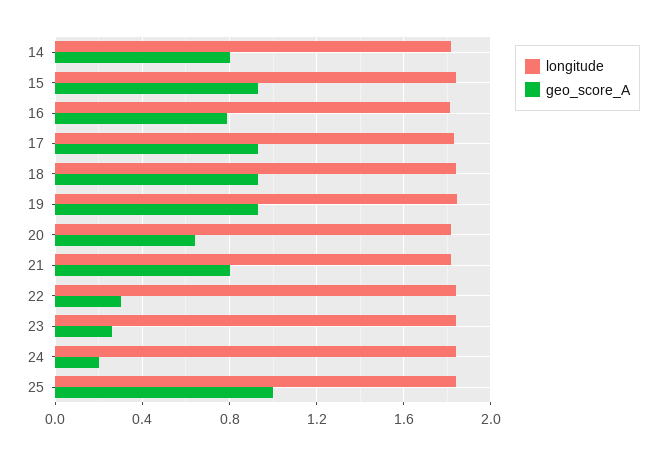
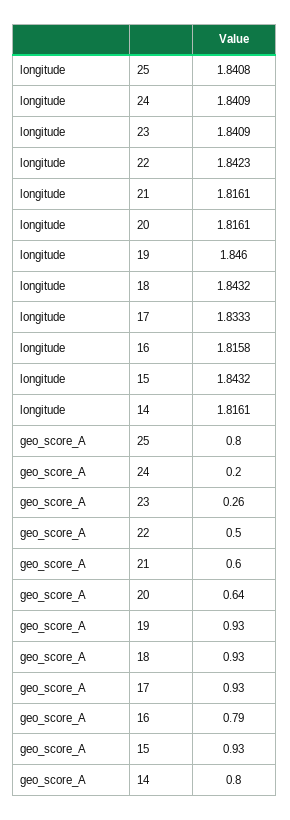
  {
    "longitude": {
      "14": 1.8161,
      "15": 1.8432,
      "16": 1.8158,
      "17": 1.8333,
      "18": 1.8432,
      "19": 1.846,
      "20": 1.8161,
      "21": 1.8161,
      "22": 1.8423,
      "23": 1.8409,
      "24": 1.8409,
      "25": 1.8408
    },
    "geo_score_A": {
      "14": 0.8,
      "15": 0.93,
      "16": 0.79,
      "17": 0.93,
      "18": 0.93,
      "19": 0.93,
      "20": 0.64,
-     "21": 0.8,
+     "21": 0.6,
-     "22": 0.3,
+     "22": 0.5,
      "23": 0.26,
      "24": 0.2,
-     "25": 1
+     "25": 0.8
    }
  }

